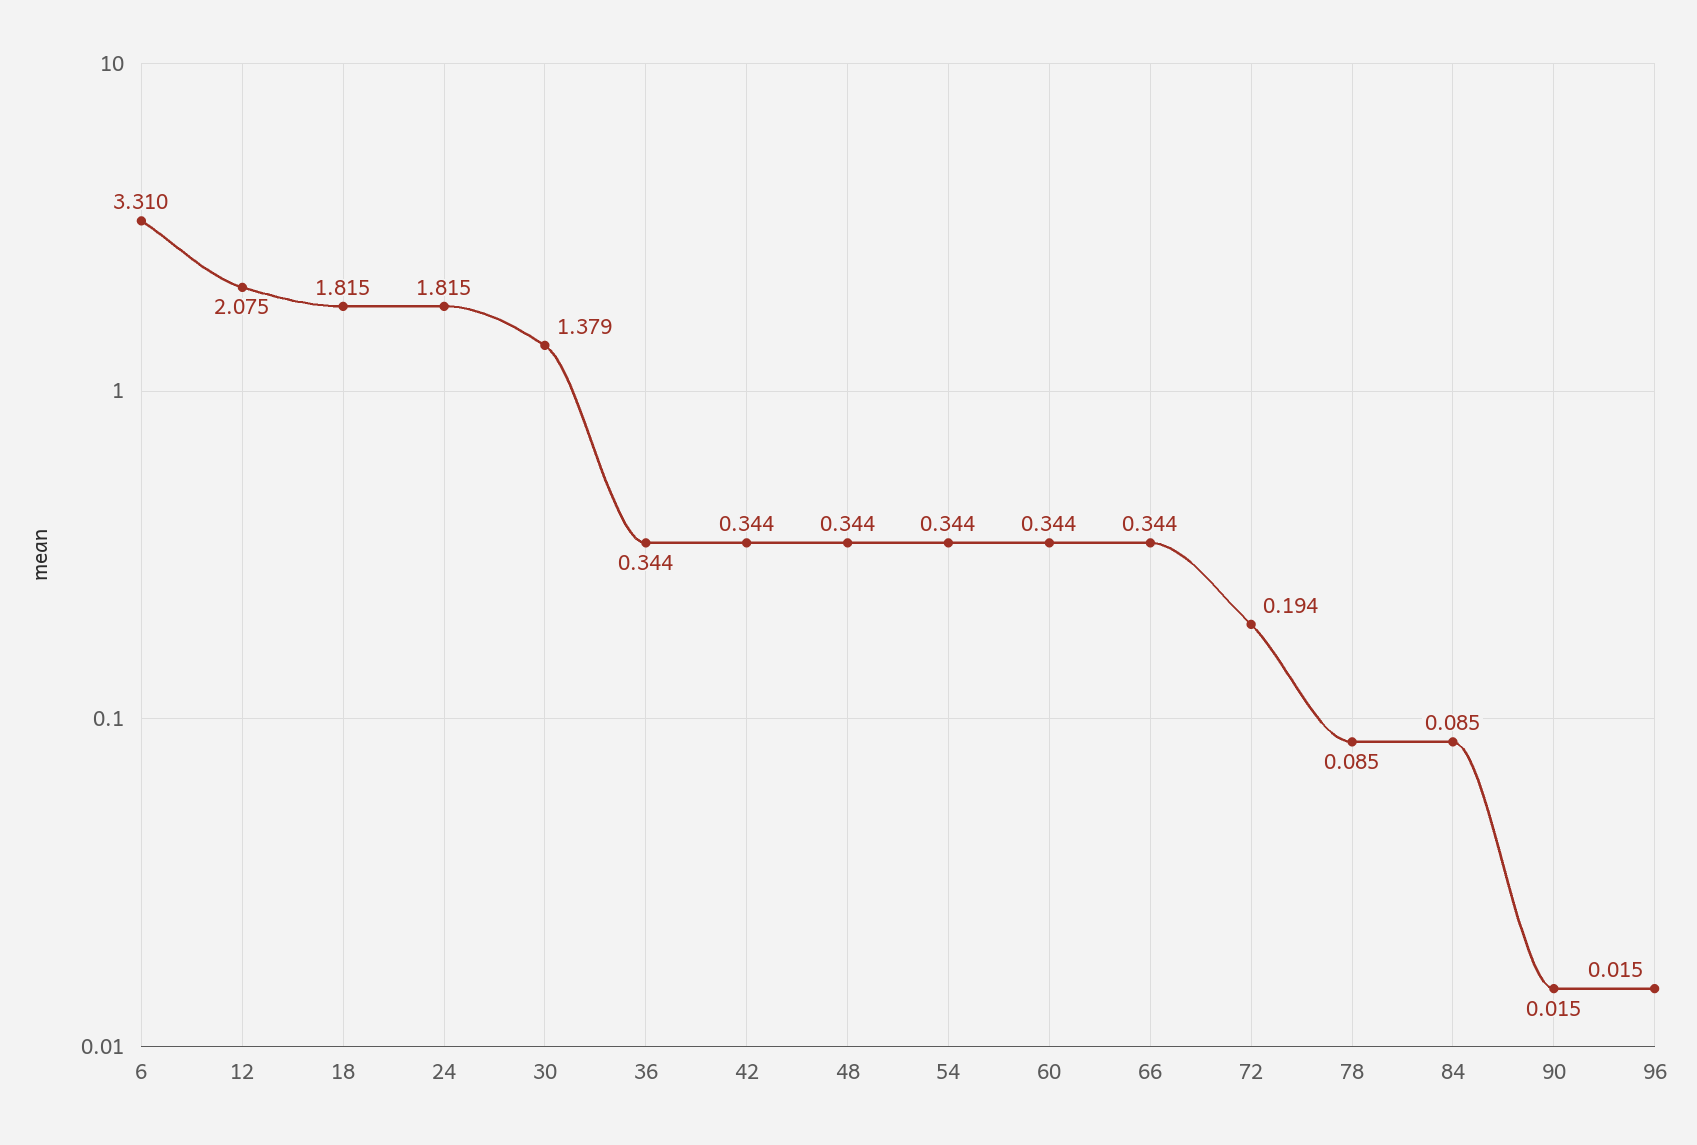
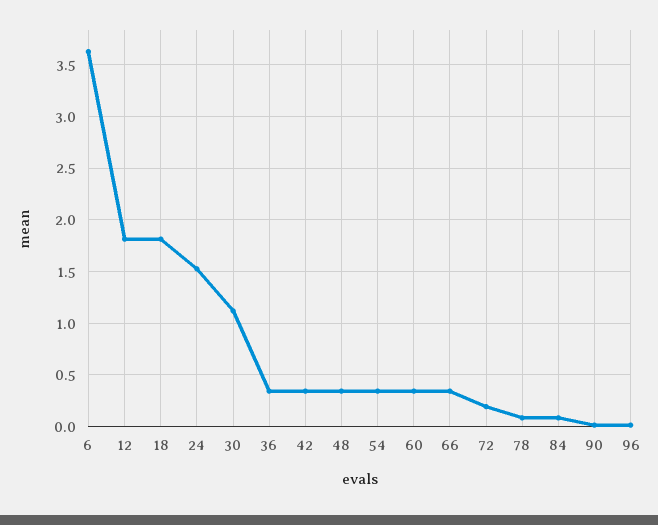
  {
-   "6": 3.31,
+   "6": 3.6,
-   "12": 2.075,
+   "12": 1.8,
    "18": 1.815,
-   "24": 1.815,
+   "24": 1.5,
-   "30": 1.379,
+   "30": 1.1,
    "36": 0.344,
    "42": 0.344,
    "48": 0.344,
    "54": 0.344,
    "60": 0.344,
    "66": 0.344,
    "72": 0.194,
    "78": 0.085,
    "84": 0.085,
    "90": 0.015,
    "96": 0.015
  }

